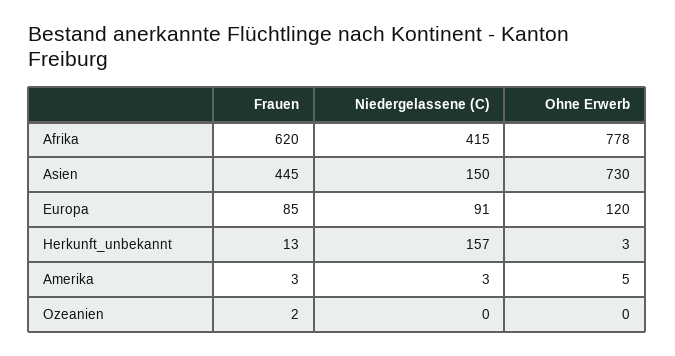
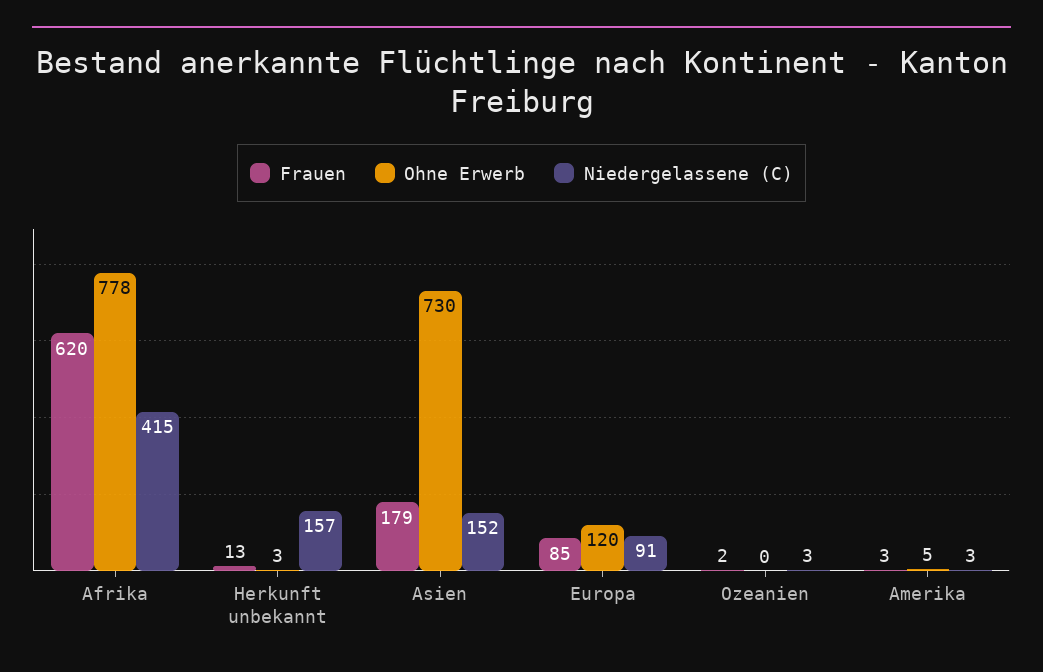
  {
    "Frauen": {
      "Afrika": 620,
-     "Asien": 445,
+     "Asien": 179,
      "Europa": 85,
      "Herkunft_unbekannt": 13,
      "Amerika": 3,
      "Ozeanien": 2
    },
    "Niedergelassene (C)": {
      "Afrika": 415,
-     "Asien": 150,
+     "Asien": 152,
      "Europa": 91,
      "Herkunft_unbekannt": 157,
      "Amerika": 3,
-     "Ozeanien": 0
+     "Ozeanien": 3
    },
    "Ohne Erwerb": {
      "Afrika": 778,
      "Asien": 730,
      "Europa": 120,
      "Herkunft_unbekannt": 3,
      "Amerika": 5,
      "Ozeanien": 0
    }
  }

